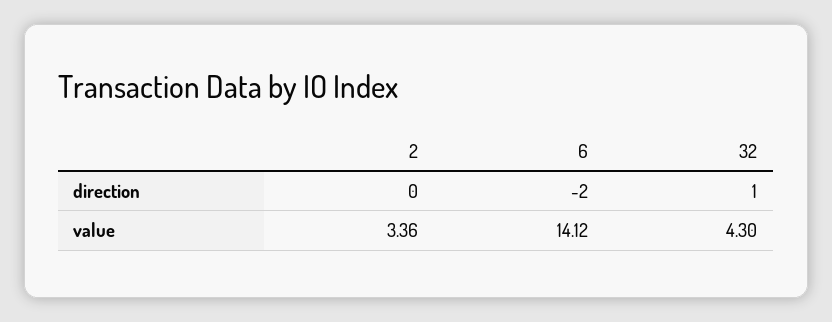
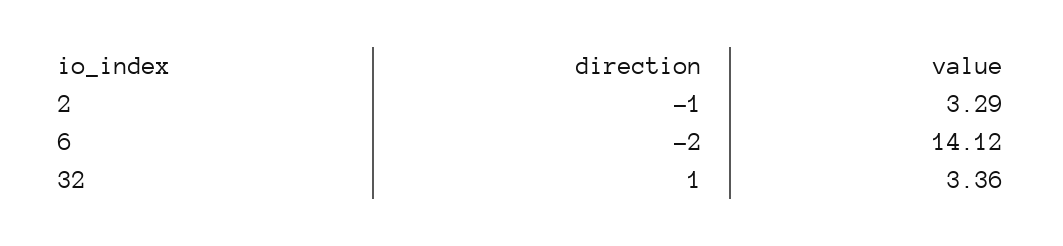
  {
    "2": {
-     "direction": 0,
+     "direction": -1,
-     "value": 3.36
+     "value": 3.29
    },
    "6": {
      "direction": -2,
      "value": 14.12
    },
    "32": {
      "direction": 1,
-     "value": 4.3
+     "value": 3.36
    }
  }

